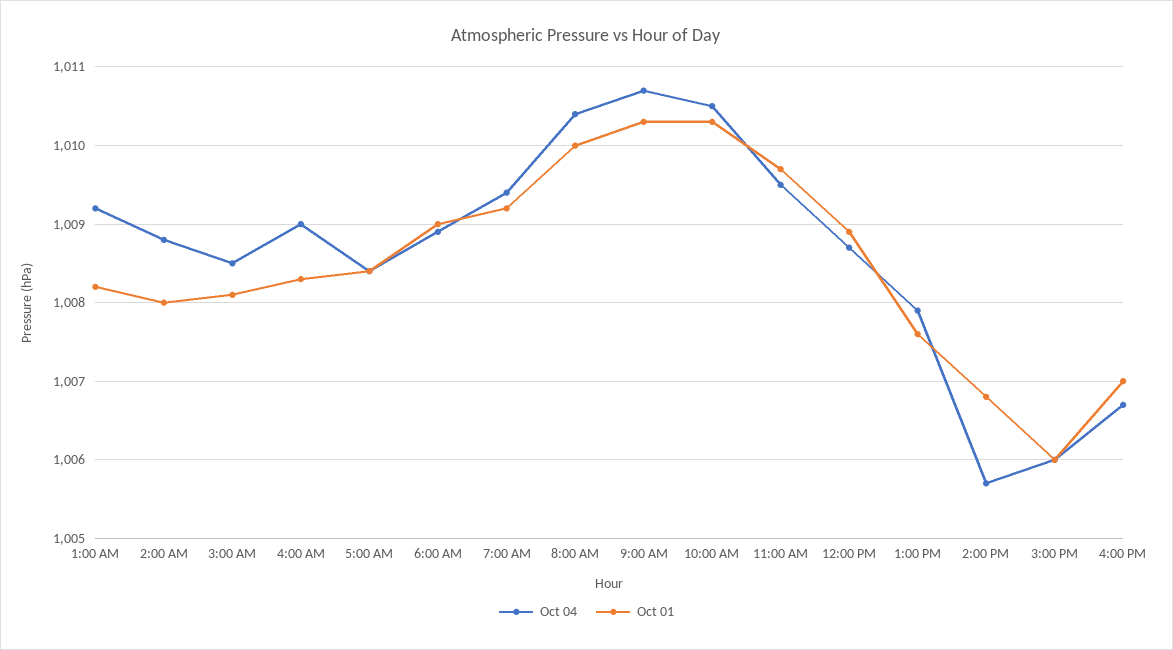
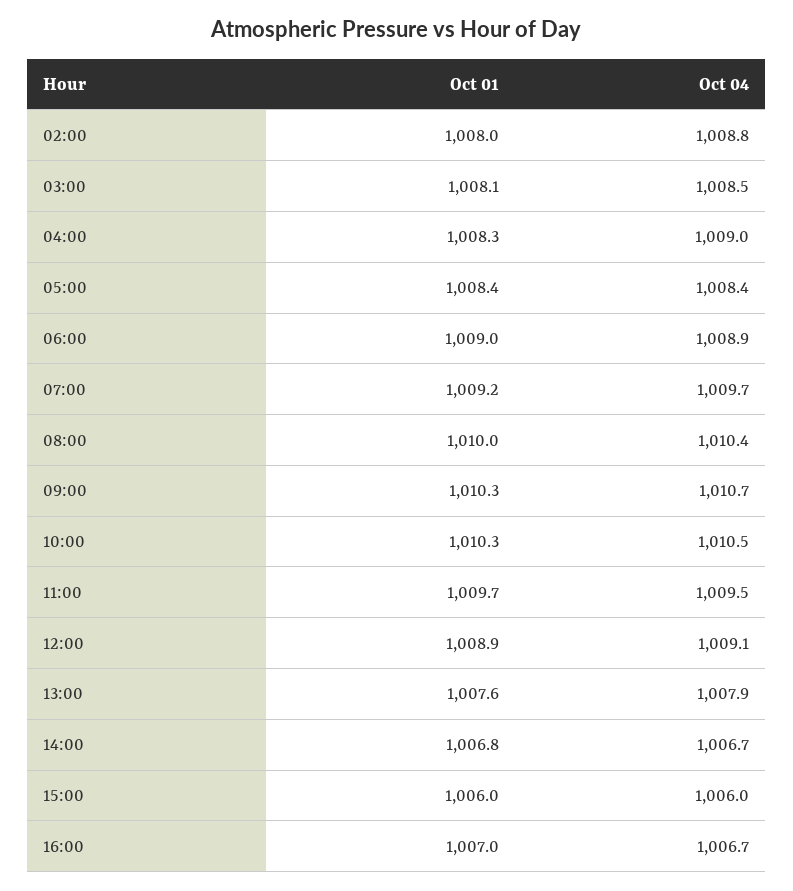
  {
    "Oct 04": {
-     "1:00 AM": 1009.2,
      "2:00 AM": 1008.8,
      "3:00 AM": 1008.5,
      "4:00 AM": 1009,
      "5:00 AM": 1008.4,
      "6:00 AM": 1008.9,
-     "7:00 AM": 1009.4,
+     "7:00 AM": 1009.7,
      "8:00 AM": 1010.4,
      "9:00 AM": 1010.7,
      "10:00 AM": 1010.5,
      "11:00 AM": 1009.5,
-     "12:00 PM": 1008.7,
+     "12:00 PM": 1009.1,
      "1:00 PM": 1007.9,
-     "2:00 PM": 1005.7,
+     "2:00 PM": 1006.7,
      "3:00 PM": 1006,
      "4:00 PM": 1006.7
    },
    "Oct 01": {
-     "1:00 AM": 1008.2,
      "2:00 AM": 1008,
      "3:00 AM": 1008.1,
      "4:00 AM": 1008.3,
      "5:00 AM": 1008.4,
      "6:00 AM": 1009,
      "7:00 AM": 1009.2,
      "8:00 AM": 1010,
      "9:00 AM": 1010.3,
      "10:00 AM": 1010.3,
      "11:00 AM": 1009.7,
      "12:00 PM": 1008.9,
      "1:00 PM": 1007.6,
      "2:00 PM": 1006.8,
      "3:00 PM": 1006,
      "4:00 PM": 1007
    }
  }

